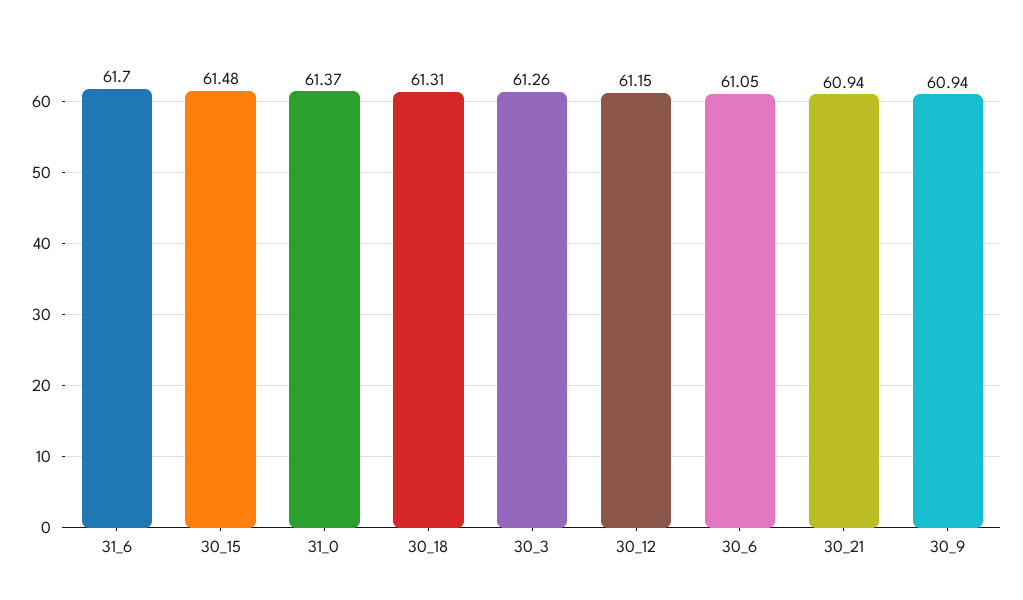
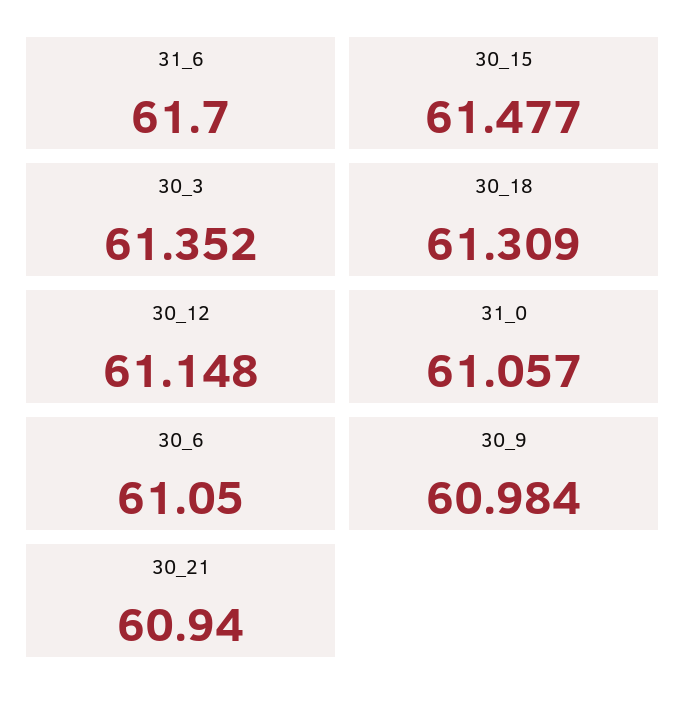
  {
    "31_6": 61.7,
    "30_15": 61.477,
-   "31_0": 61.37,
+   "31_0": 61.057,
    "30_18": 61.309,
-   "30_3": 61.26,
+   "30_3": 61.352,
    "30_12": 61.148,
    "30_6": 61.05,
    "30_21": 60.94,
-   "30_9": 60.94
+   "30_9": 60.984
  }

